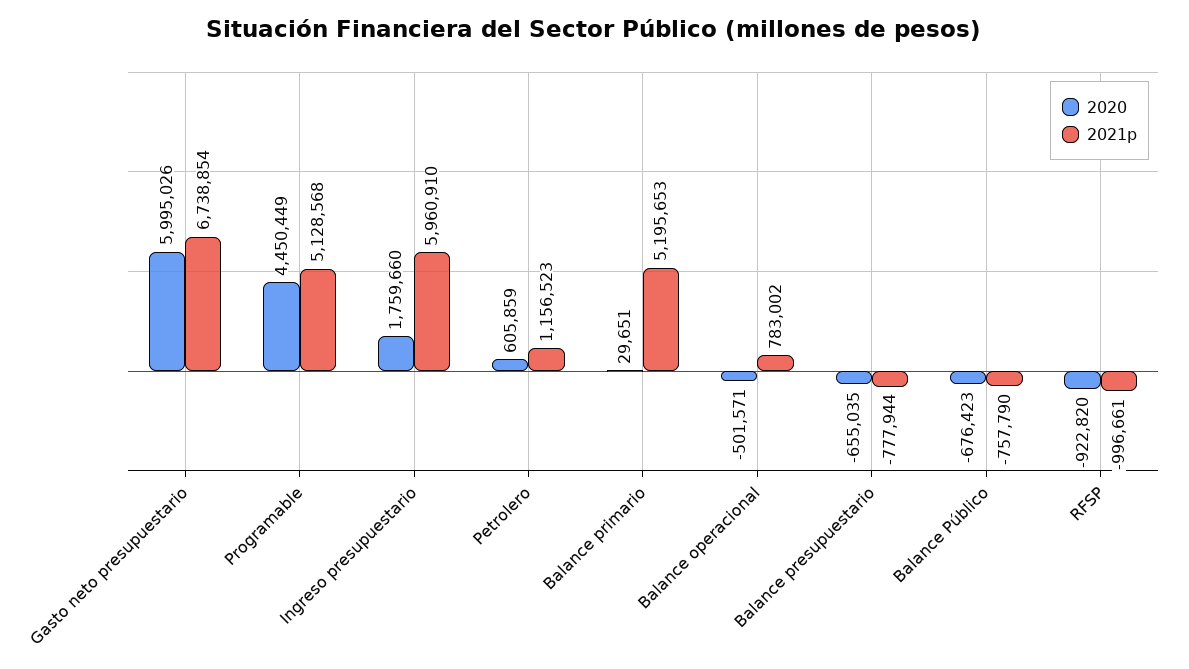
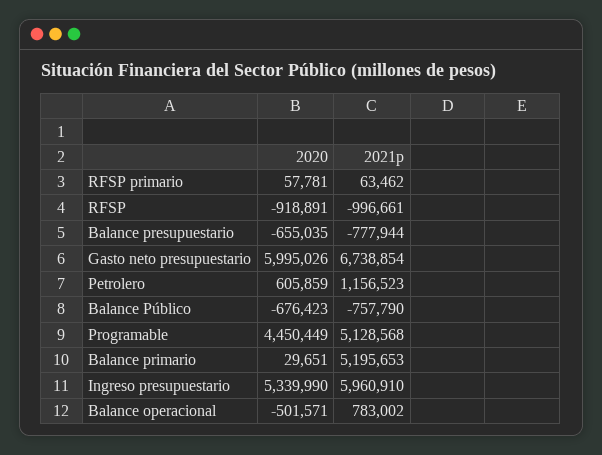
  {
    "2020": {
      "Gasto neto presupuestario": 5995026,
      "Programable": 4450449,
-     "Ingreso presupuestario": 1759660,
+     "Ingreso presupuestario": 5339990,
      "Petrolero": 605859,
      "Balance primario": 29651,
      "Balance operacional": -501571,
      "Balance presupuestario": -655035,
      "Balance Público": -676423,
-     "RFSP": -922820
+     "RFSP": -918891,
+     "RFSP primario": 57781
    },
    "2021p": {
      "Gasto neto presupuestario": 6738854,
      "Programable": 5128568,
      "Ingreso presupuestario": 5960910,
      "Petrolero": 1156523,
      "Balance primario": 5195653,
      "Balance operacional": 783002,
      "Balance presupuestario": -777944,
      "Balance Público": -757790,
-     "RFSP": -996661
+     "RFSP": -996661,
+     "RFSP primario": 63462
    }
  }

